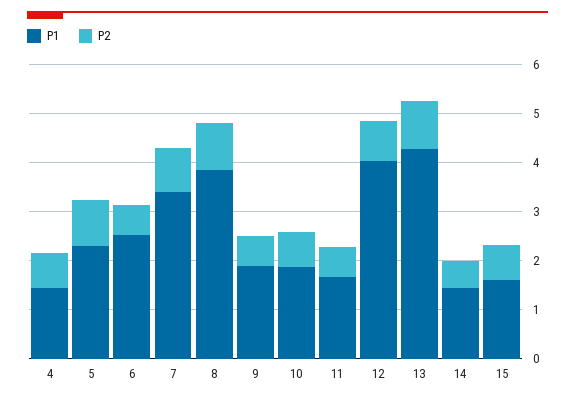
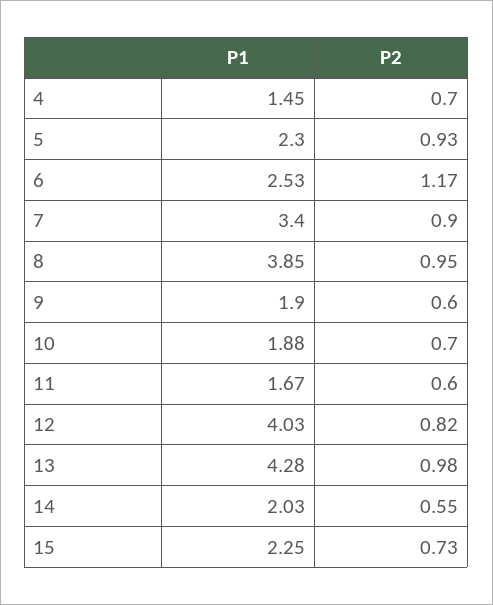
  {
    "P1": {
      "4": 1.45,
      "5": 2.3,
      "6": 2.53,
      "7": 3.4,
      "8": 3.85,
      "9": 1.9,
      "10": 1.88,
      "11": 1.67,
      "12": 4.03,
      "13": 4.28,
-     "14": 1.4,
+     "14": 2.03,
-     "15": 1.6
+     "15": 2.25
    },
    "P2": {
      "4": 0.7,
      "5": 0.93,
-     "6": 0.6,
+     "6": 1.17,
      "7": 0.9,
      "8": 0.95,
      "9": 0.6,
      "10": 0.7,
      "11": 0.6,
      "12": 0.82,
      "13": 0.98,
      "14": 0.55,
      "15": 0.73
    }
  }

